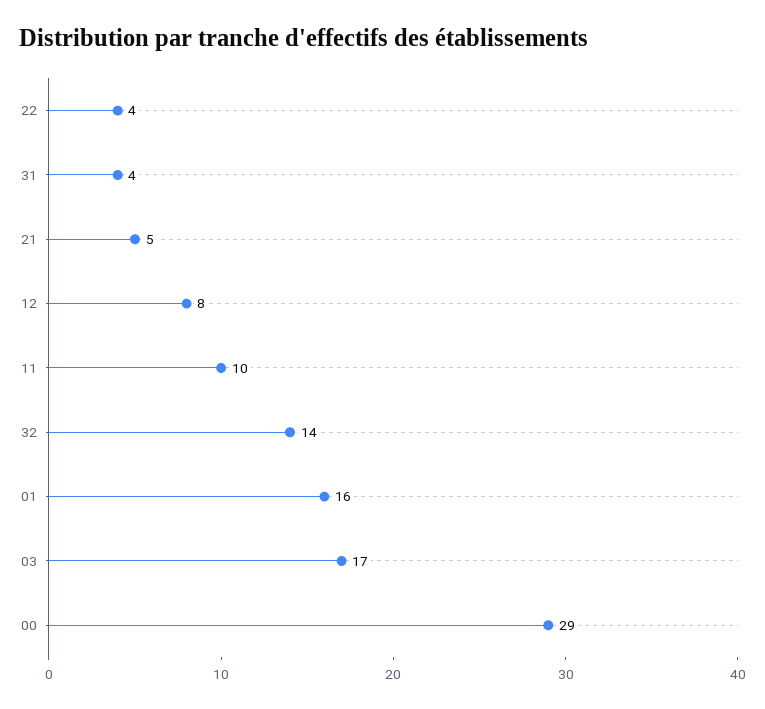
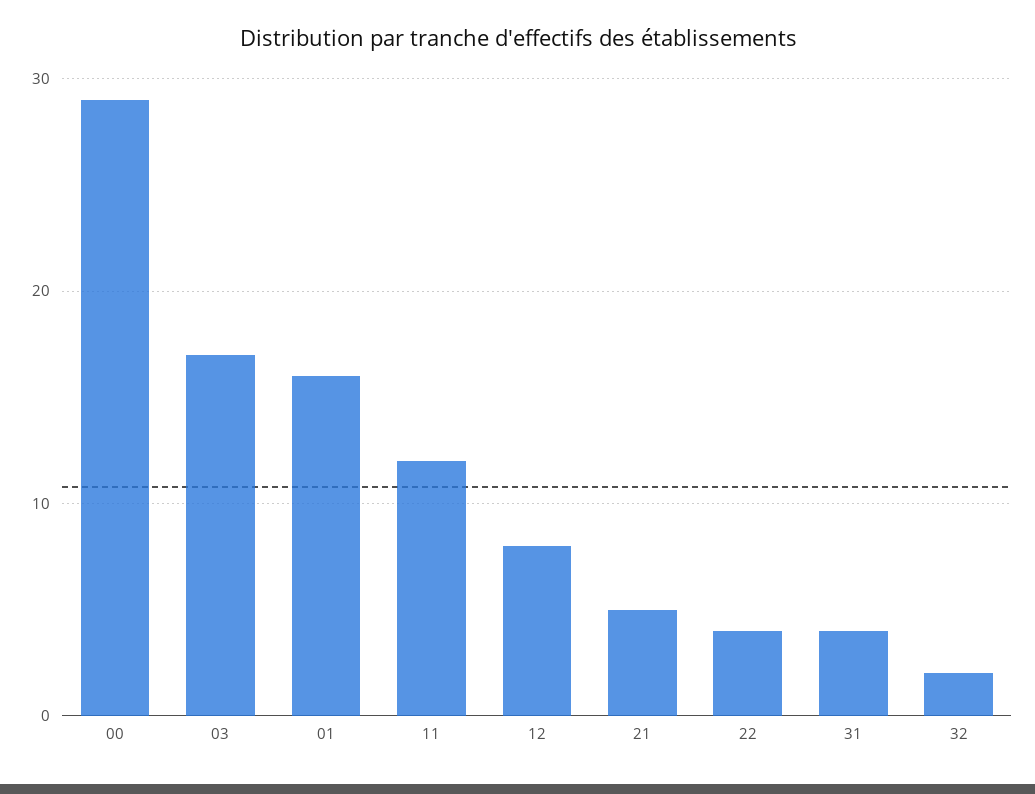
  {
    "22": 4,
    "31": 4,
    "21": 5,
    "12": 8,
-   "11": 10,
+   "11": 12,
-   "32": 14,
+   "32": 2,
    "01": 16,
    "03": 17,
    "00": 29
  }

